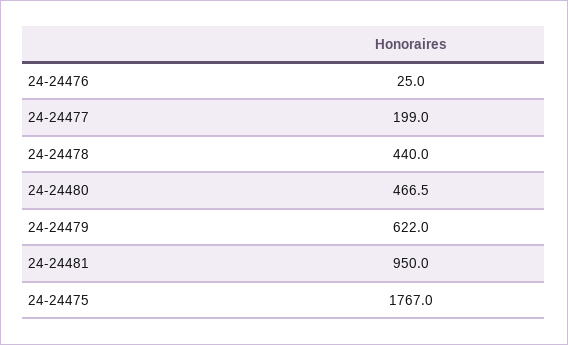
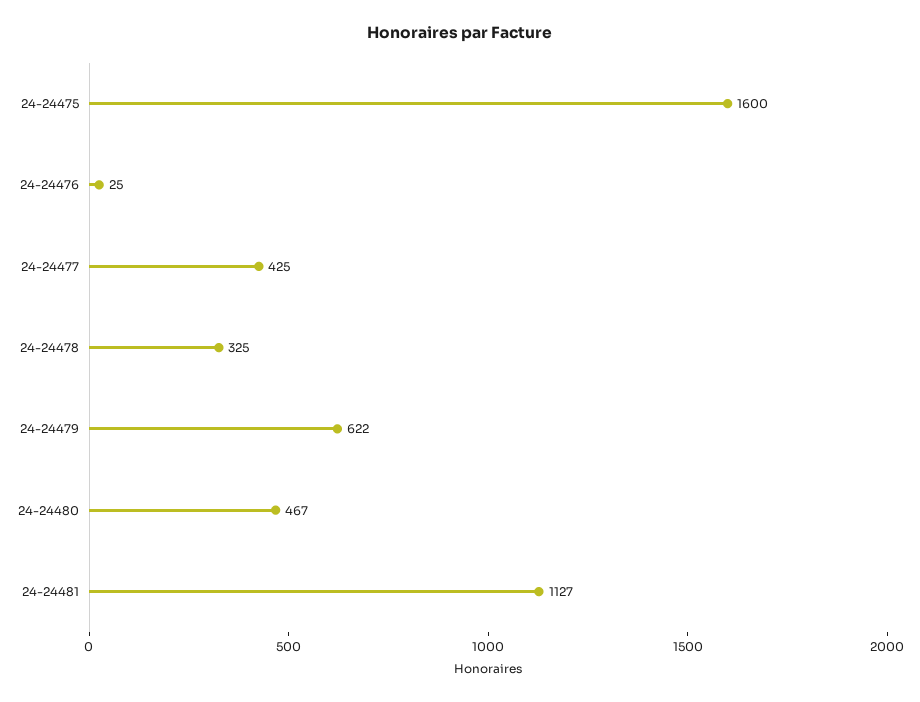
  {
    "24-24476": 25,
-   "24-24477": 199,
+   "24-24477": 425,
-   "24-24478": 440,
+   "24-24478": 325,
    "24-24480": 466.5,
    "24-24479": 622,
-   "24-24481": 950,
+   "24-24481": 1127,
-   "24-24475": 1767
+   "24-24475": 1600
  }

